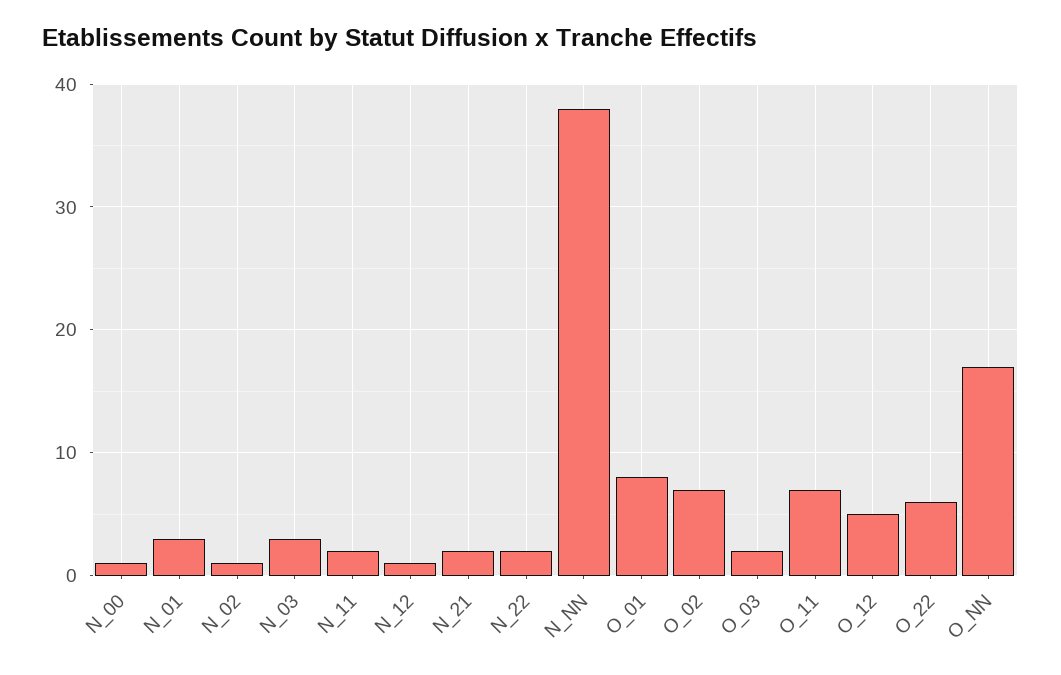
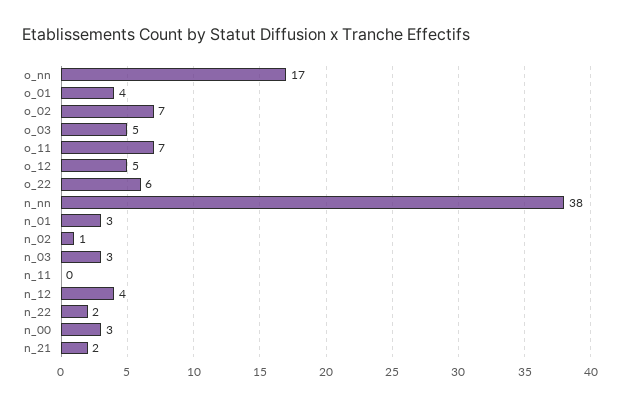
  {
-   "N_00": 1,
+   "N_00": 3,
    "N_01": 3,
    "N_02": 1,
    "N_03": 3,
-   "N_11": 2,
+   "N_11": 0,
-   "N_12": 1,
+   "N_12": 4,
    "N_21": 2,
    "N_22": 2,
    "N_NN": 38,
-   "O_01": 8,
+   "O_01": 4,
    "O_02": 7,
-   "O_03": 2,
+   "O_03": 5,
    "O_11": 7,
    "O_12": 5,
    "O_22": 6,
    "O_NN": 17
  }

